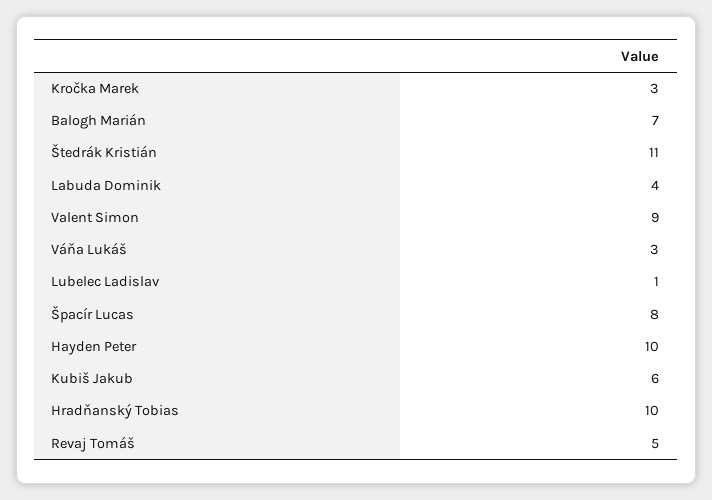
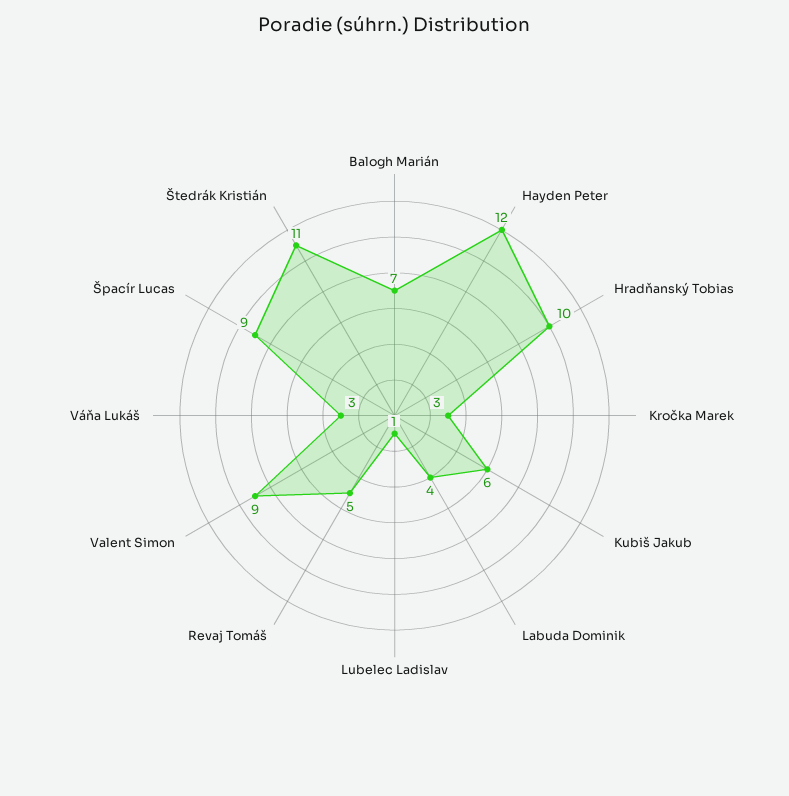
  {
    "Kročka Marek": 3,
    "Balogh Marián": 7,
    "Štedrák Kristián": 11,
    "Labuda Dominik": 4,
    "Valent Simon": 9,
    "Váňa Lukáš": 3,
    "Lubelec Ladislav": 1,
-   "Špacír Lucas": 8,
+   "Špacír Lucas": 9,
-   "Hayden Peter": 10,
+   "Hayden Peter": 12,
    "Kubiš Jakub": 6,
    "Hradňanský Tobias": 10,
    "Revaj Tomáš": 5
  }

